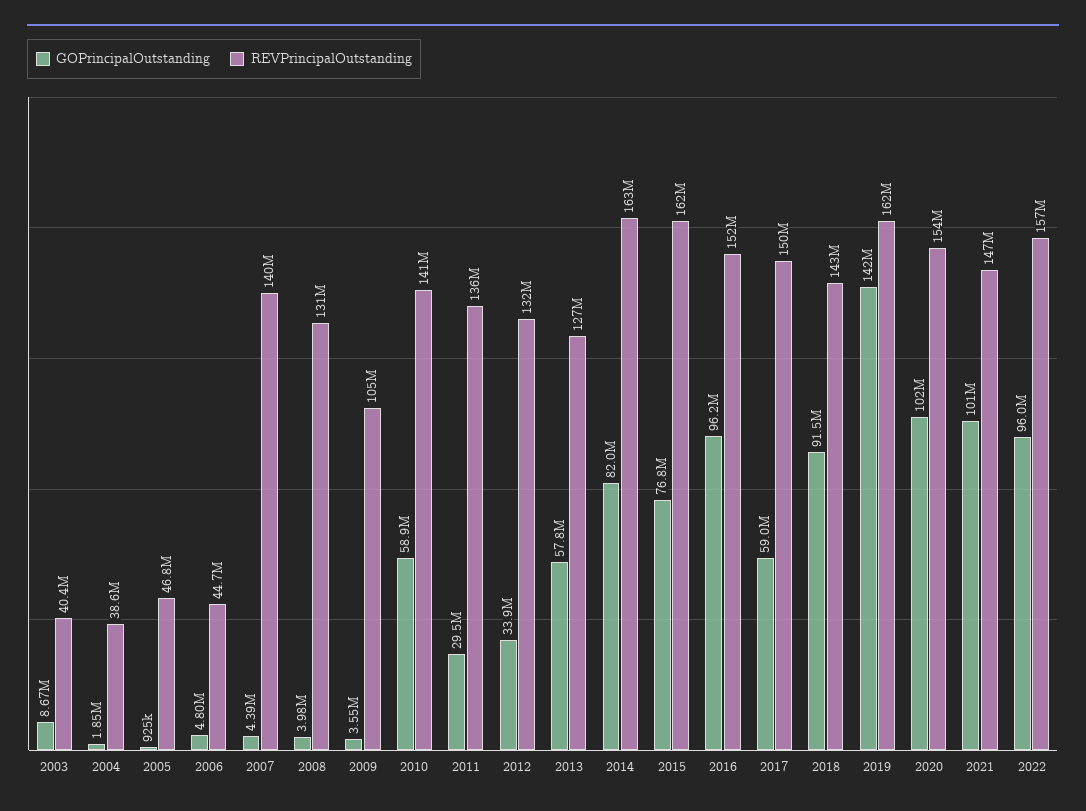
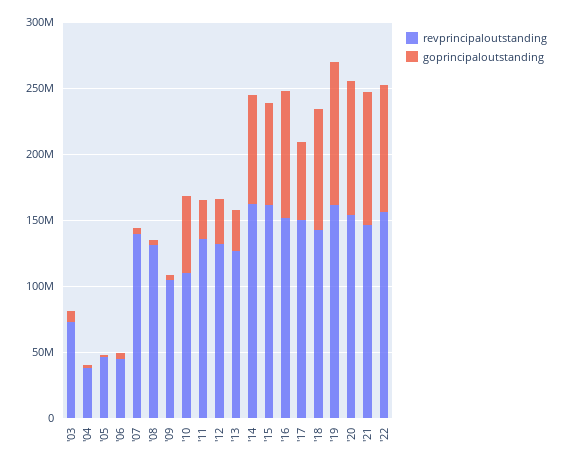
  {
    "GOPrincipalOutstanding": {
      "2003": 8670000,
      "2004": 1850000,
      "2005": 925000,
      "2006": 4800000,
      "2007": 4390000,
      "2008": 3980000,
      "2009": 3550000,
      "2010": 58900000,
      "2011": 29500000,
      "2012": 33900000,
-     "2013": 57800000,
+     "2013": 30000000,
      "2014": 82000000,
      "2015": 76800000,
      "2016": 96200000,
      "2017": 59000000,
      "2018": 91500000,
-     "2019": 142000000,
+     "2019": 110000000,
      "2020": 102000000,
      "2021": 101000000,
      "2022": 96000000
    },
    "REVPrincipalOutstanding": {
-     "2003": 40400000,
+     "2003": 70000000,
      "2004": 38600000,
      "2005": 46800000,
      "2006": 44700000,
      "2007": 140000000,
      "2008": 131000000,
      "2009": 105000000,
-     "2010": 141000000,
+     "2010": 110000000,
      "2011": 136000000,
      "2012": 132000000,
      "2013": 127000000,
      "2014": 163000000,
      "2015": 162000000,
      "2016": 152000000,
      "2017": 150000000,
      "2018": 143000000,
      "2019": 162000000,
      "2020": 154000000,
      "2021": 147000000,
      "2022": 157000000
    }
  }

